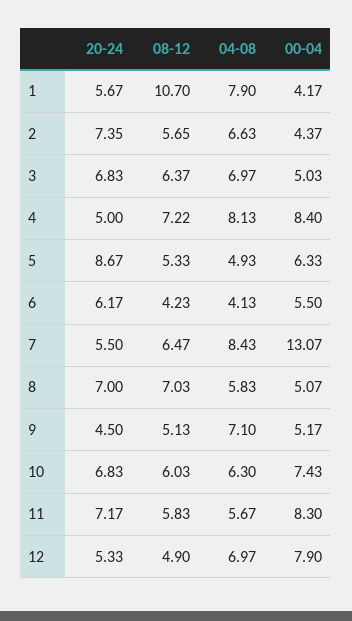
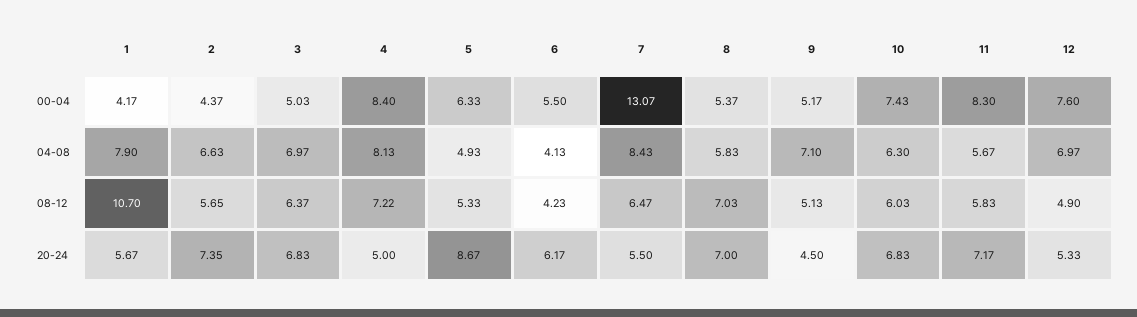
  {
    "20-24": {
      "1": 5.67,
      "2": 7.35,
      "3": 6.83,
      "4": 5,
      "5": 8.67,
      "6": 6.17,
      "7": 5.5,
      "8": 7,
      "9": 4.5,
      "10": 6.83,
      "11": 7.17,
      "12": 5.33
    },
    "08-12": {
      "1": 10.7,
      "2": 5.65,
      "3": 6.37,
      "4": 7.22,
      "5": 5.33,
      "6": 4.23,
      "7": 6.47,
      "8": 7.03,
      "9": 5.13,
      "10": 6.03,
      "11": 5.83,
      "12": 4.9
    },
    "04-08": {
      "1": 7.9,
      "2": 6.63,
      "3": 6.97,
      "4": 8.13,
      "5": 4.93,
      "6": 4.13,
      "7": 8.43,
      "8": 5.83,
      "9": 7.1,
      "10": 6.3,
      "11": 5.67,
      "12": 6.97
    },
    "00-04": {
      "1": 4.17,
      "2": 4.37,
      "3": 5.03,
      "4": 8.4,
      "5": 6.33,
      "6": 5.5,
      "7": 13.07,
-     "8": 5.07,
+     "8": 5.37,
      "9": 5.17,
      "10": 7.43,
      "11": 8.3,
-     "12": 7.9
+     "12": 7.6
    }
  }

